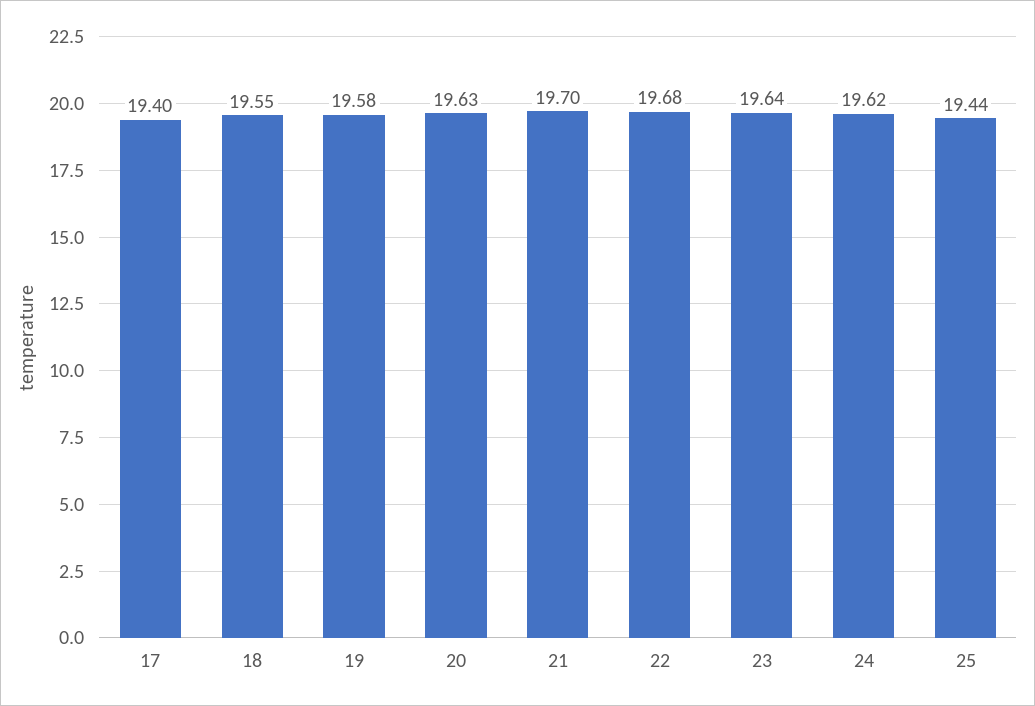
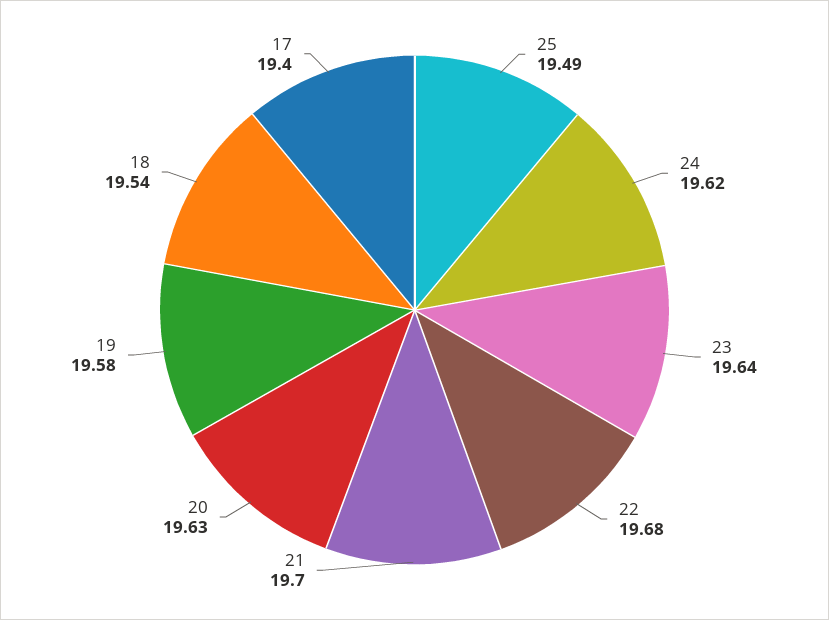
  {
    "17": 19.4,
-   "18": 19.55,
+   "18": 19.54,
    "19": 19.58,
    "20": 19.63,
    "21": 19.7,
    "22": 19.68,
    "23": 19.64,
    "24": 19.62,
-   "25": 19.44
+   "25": 19.49
  }

